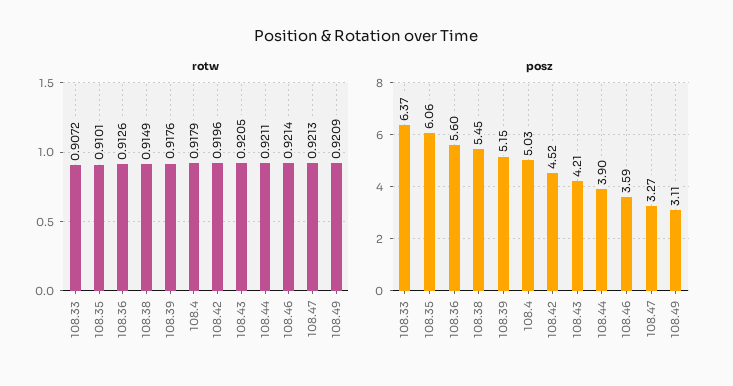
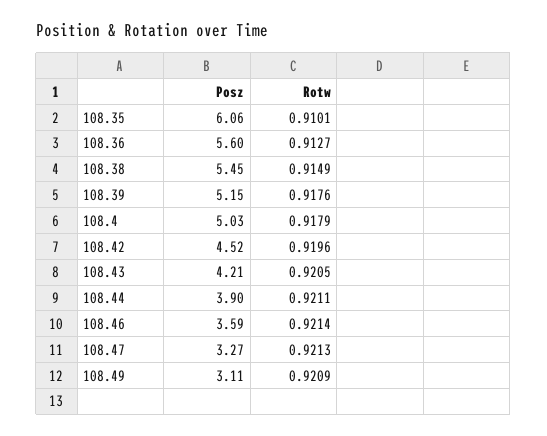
  {
    "rotw": {
-     "108.33": 0.9072,
      "108.35": 0.9101,
-     "108.36": 0.9126,
+     "108.36": 0.9127,
      "108.38": 0.9149,
      "108.39": 0.9176,
      "108.4": 0.9179,
      "108.42": 0.9196,
      "108.43": 0.9205,
      "108.44": 0.9211,
      "108.46": 0.9214,
      "108.47": 0.9213,
      "108.49": 0.9209
    },
    "posz": {
-     "108.33": 6.37,
      "108.35": 6.06,
      "108.36": 5.6,
      "108.38": 5.45,
      "108.39": 5.15,
      "108.4": 5.03,
      "108.42": 4.52,
      "108.43": 4.21,
      "108.44": 3.9,
      "108.46": 3.59,
      "108.47": 3.27,
      "108.49": 3.11
    }
  }

